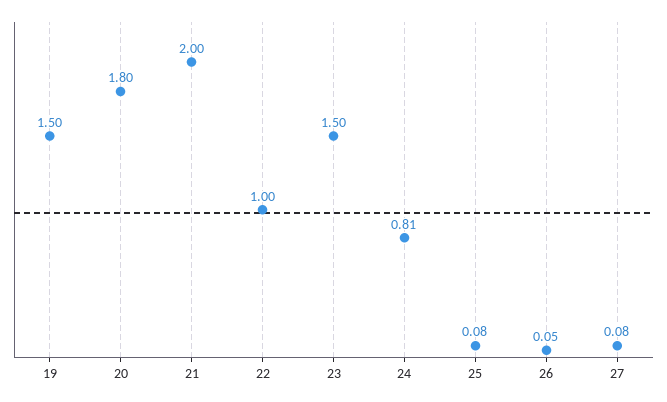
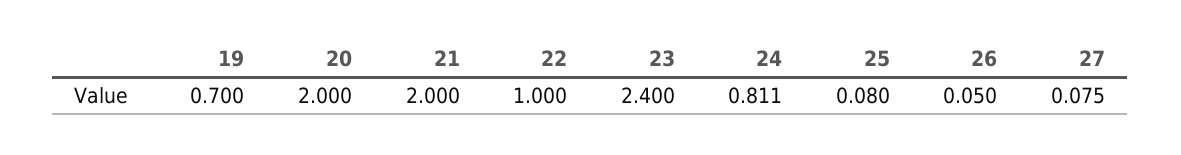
  {
-   "19": 1.5,
+   "19": 0.7,
-   "20": 1.8,
+   "20": 2,
    "21": 2,
    "22": 1,
-   "23": 1.5,
+   "23": 2.4,
    "24": 0.811,
    "25": 0.08,
    "26": 0.05,
    "27": 0.075
  }

